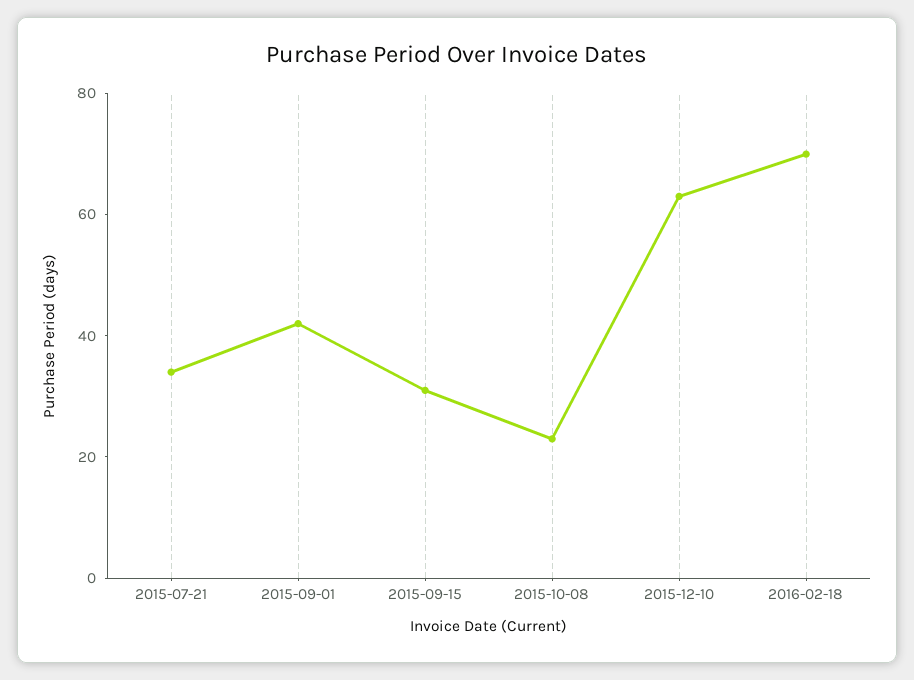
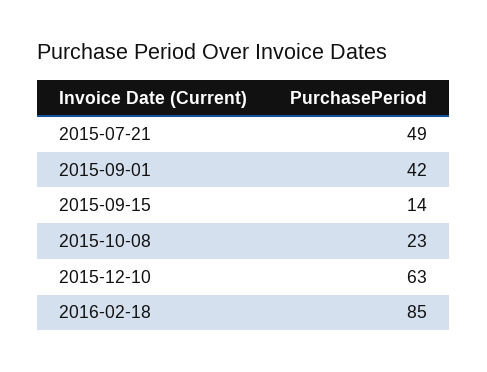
  {
-   "2015-07-21": 35,
+   "2015-07-21": 49,
    "2015-09-01": 42,
-   "2015-09-15": 30,
+   "2015-09-15": 14,
    "2015-10-08": 23,
    "2015-12-10": 63,
-   "2016-02-18": 70
+   "2016-02-18": 85
  }

